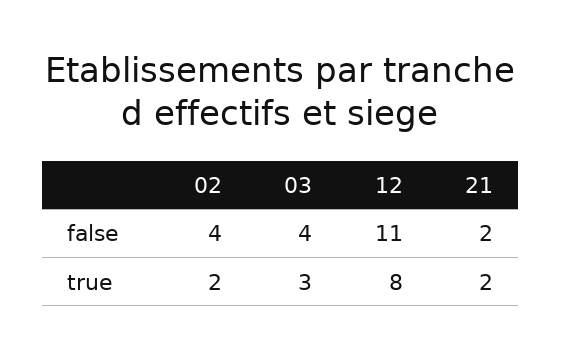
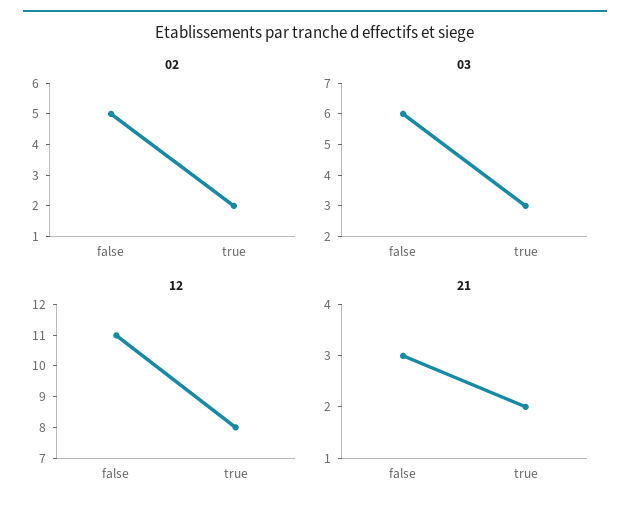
  {
    "02": {
-     "false": 4,
+     "false": 5,
      "true": 2
    },
    "03": {
-     "false": 4,
+     "false": 6,
      "true": 3
    },
    "12": {
      "false": 11,
      "true": 8
    },
    "21": {
-     "false": 2,
+     "false": 3,
      "true": 2
    }
  }

